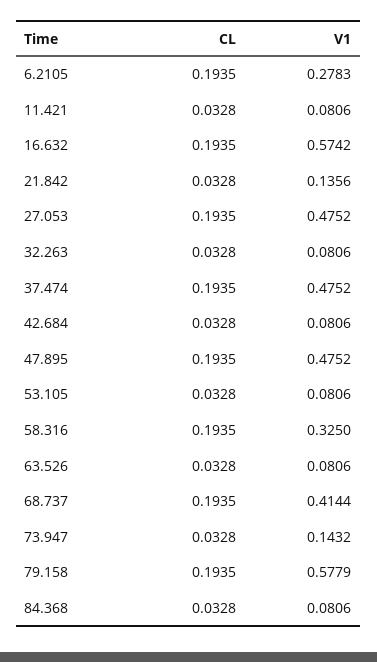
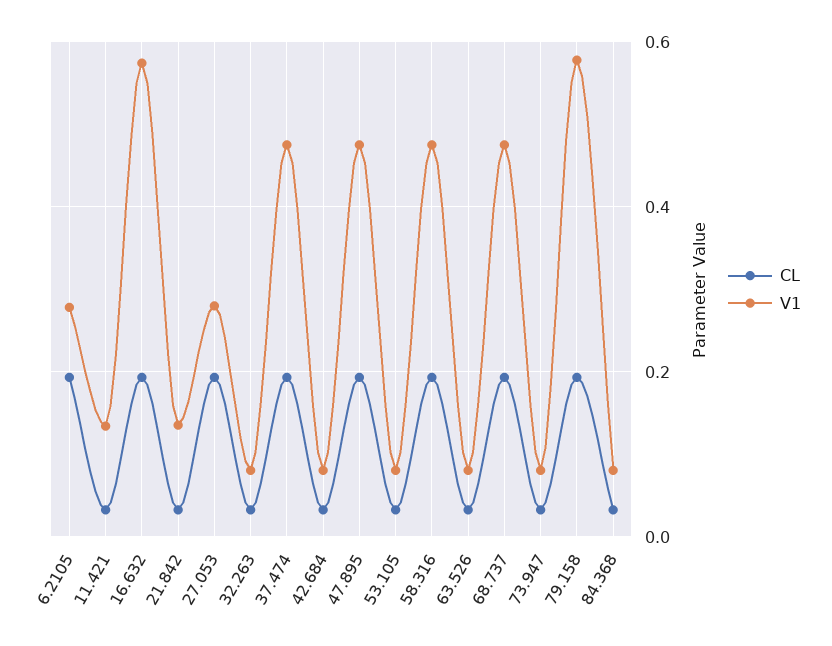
  {
    "CL": {
      "6.2105": 0.1935,
      "11.421": 0.0328,
      "16.632": 0.1935,
      "21.842": 0.0328,
      "27.053": 0.1935,
      "32.263": 0.0328,
      "37.474": 0.1935,
      "42.684": 0.0328,
      "47.895": 0.1935,
      "53.105": 0.0328,
      "58.316": 0.1935,
      "63.526": 0.0328,
      "68.737": 0.1935,
      "73.947": 0.0328,
      "79.158": 0.1935,
      "84.368": 0.0328
    },
    "V1": {
      "6.2105": 0.2783,
-     "11.421": 0.0806,
+     "11.421": 0.14,
      "16.632": 0.5742,
      "21.842": 0.1356,
-     "27.053": 0.4752,
+     "27.053": 0.28,
      "32.263": 0.0806,
      "37.474": 0.4752,
      "42.684": 0.0806,
      "47.895": 0.4752,
      "53.105": 0.0806,
-     "58.316": 0.325,
+     "58.316": 0.48,
      "63.526": 0.0806,
-     "68.737": 0.4144,
+     "68.737": 0.48,
-     "73.947": 0.1432,
+     "73.947": 0.08,
      "79.158": 0.5779,
      "84.368": 0.0806
    }
  }

